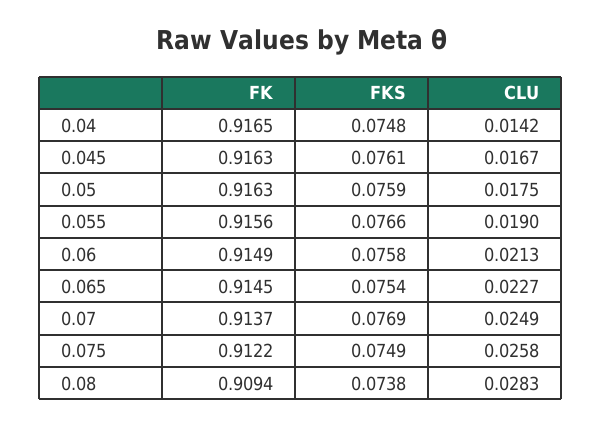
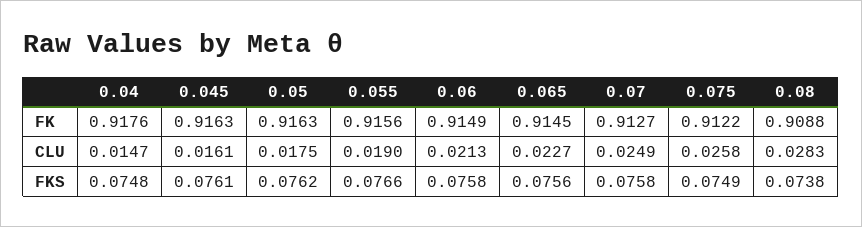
  {
    "FK": {
-     "0.04": 0.9165,
+     "0.04": 0.9176,
      "0.045": 0.9163,
      "0.05": 0.9163,
      "0.055": 0.9156,
      "0.06": 0.9149,
      "0.065": 0.9145,
-     "0.07": 0.9137,
+     "0.07": 0.9127,
      "0.075": 0.9122,
-     "0.08": 0.9094
+     "0.08": 0.9088
    },
    "FKS": {
      "0.04": 0.0748,
      "0.045": 0.0761,
-     "0.05": 0.0759,
+     "0.05": 0.0762,
      "0.055": 0.0766,
      "0.06": 0.0758,
-     "0.065": 0.0754,
+     "0.065": 0.0756,
-     "0.07": 0.0769,
+     "0.07": 0.0758,
      "0.075": 0.0749,
      "0.08": 0.0738
    },
    "CLU": {
-     "0.04": 0.0142,
+     "0.04": 0.0147,
-     "0.045": 0.0167,
+     "0.045": 0.0161,
      "0.05": 0.0175,
      "0.055": 0.019,
      "0.06": 0.0213,
      "0.065": 0.0227,
      "0.07": 0.0249,
      "0.075": 0.0258,
      "0.08": 0.0283
    }
  }

